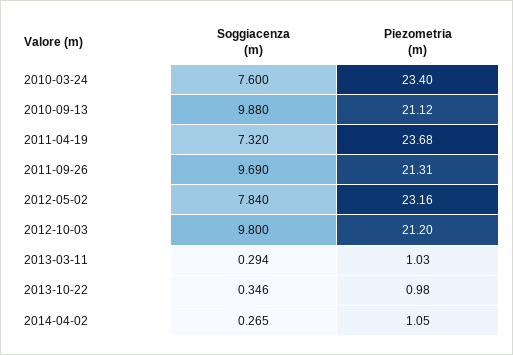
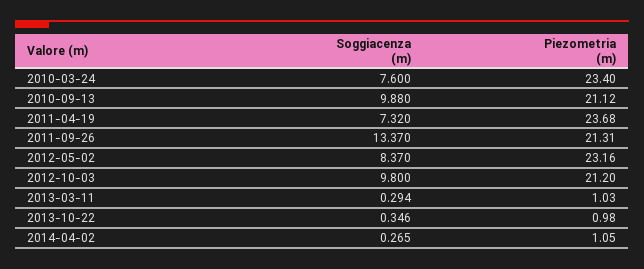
  {
    "Soggiacenza (m)": {
      "2010-03-24": 7.6,
      "2010-09-13": 9.88,
      "2011-04-19": 7.32,
-     "2011-09-26": 9.69,
+     "2011-09-26": 13.37,
-     "2012-05-02": 7.84,
+     "2012-05-02": 8.37,
      "2012-10-03": 9.8,
      "2013-03-11": 0.294,
      "2013-10-22": 0.346,
      "2014-04-02": 0.265
    },
    "Piezometria (m)": {
      "2010-03-24": 23.4,
      "2010-09-13": 21.12,
      "2011-04-19": 23.68,
      "2011-09-26": 21.31,
      "2012-05-02": 23.16,
      "2012-10-03": 21.2,
      "2013-03-11": 1.03,
      "2013-10-22": 0.98,
      "2014-04-02": 1.05
    }
  }

